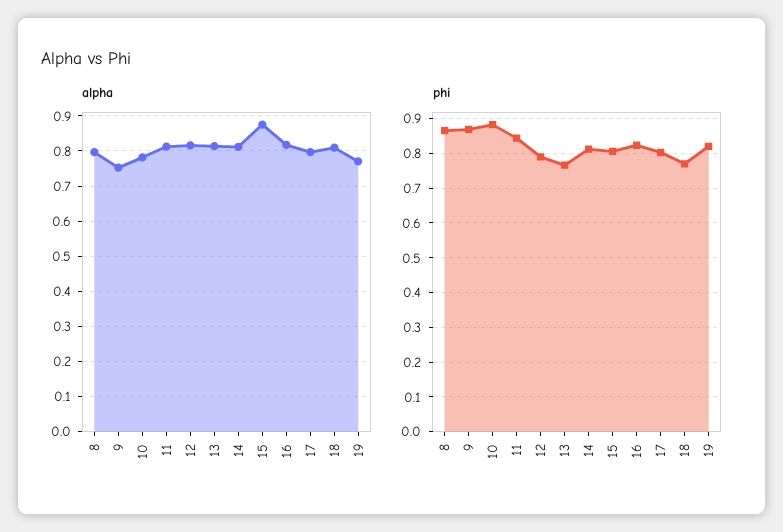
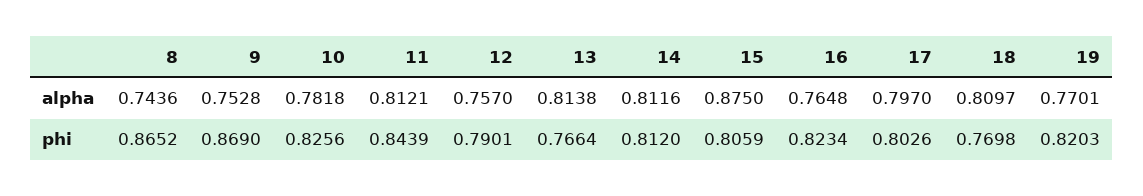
  {
    "alpha": {
-     "8": 0.8,
+     "8": 0.7436,
      "9": 0.7528,
      "10": 0.7818,
      "11": 0.8121,
-     "12": 0.82,
+     "12": 0.757,
      "13": 0.8138,
      "14": 0.8116,
      "15": 0.875,
-     "16": 0.82,
+     "16": 0.7648,
      "17": 0.797,
      "18": 0.8097,
      "19": 0.7701
    },
    "phi": {
      "8": 0.8652,
      "9": 0.869,
-     "10": 0.88,
+     "10": 0.8256,
      "11": 0.8439,
      "12": 0.7901,
      "13": 0.7664,
      "14": 0.812,
      "15": 0.8059,
      "16": 0.8234,
      "17": 0.8026,
      "18": 0.7698,
      "19": 0.8203
    }
  }

